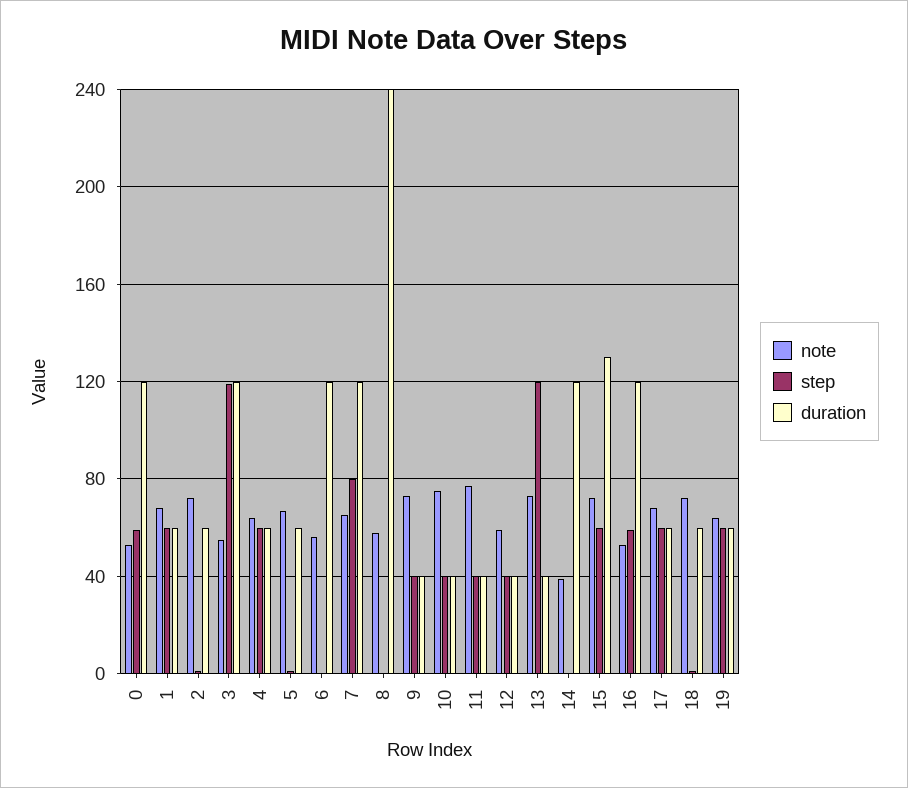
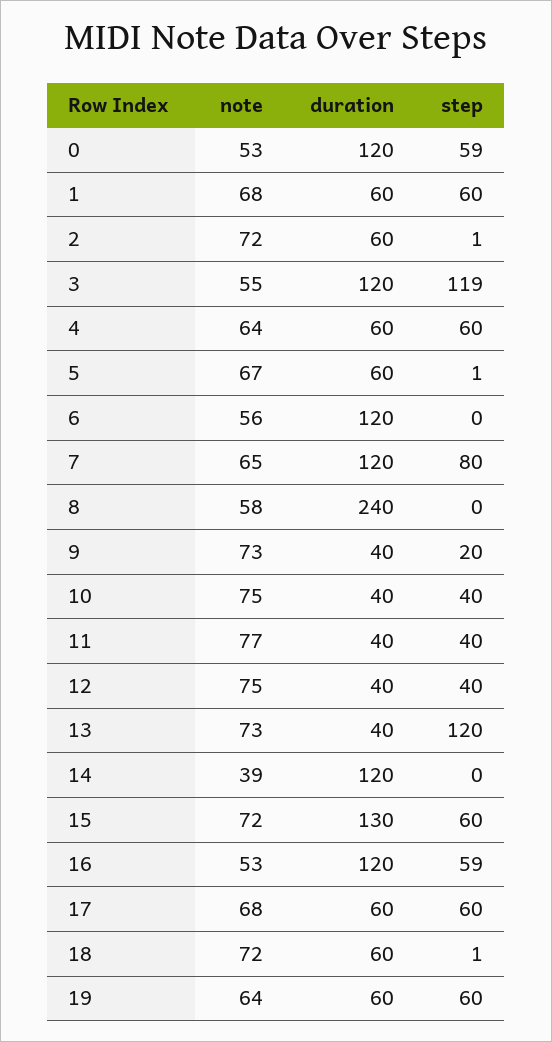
  {
    "note": {
      "0": 53,
      "1": 68,
      "2": 72,
      "3": 55,
      "4": 64,
      "5": 67,
      "6": 56,
      "7": 65,
      "8": 58,
      "9": 73,
      "10": 75,
      "11": 77,
-     "12": 60,
+     "12": 75,
      "13": 73,
      "14": 39,
      "15": 72,
      "16": 53,
      "17": 68,
      "18": 72,
      "19": 64
    },
    "step": {
      "0": 59,
      "1": 60,
      "2": 1,
      "3": 119,
      "4": 60,
      "5": 1,
      "6": 0,
      "7": 80,
      "8": 0,
-     "9": 40,
+     "9": 20,
      "10": 40,
      "11": 40,
      "12": 40,
      "13": 120,
      "14": 0,
      "15": 60,
      "16": 59,
      "17": 60,
      "18": 1,
      "19": 60
    },
    "duration": {
      "0": 120,
      "1": 60,
      "2": 60,
      "3": 120,
      "4": 60,
      "5": 60,
      "6": 120,
      "7": 120,
      "8": 240,
      "9": 40,
      "10": 40,
      "11": 40,
      "12": 40,
      "13": 40,
      "14": 120,
      "15": 130,
      "16": 120,
      "17": 60,
      "18": 60,
      "19": 60
    }
  }

